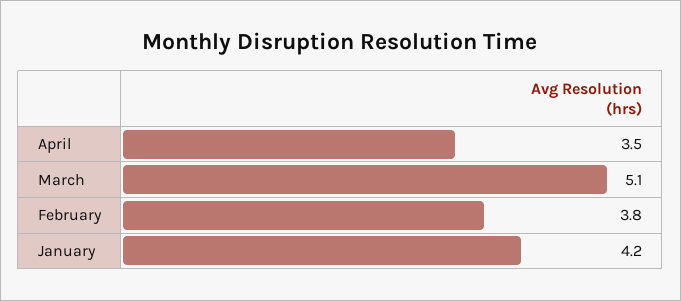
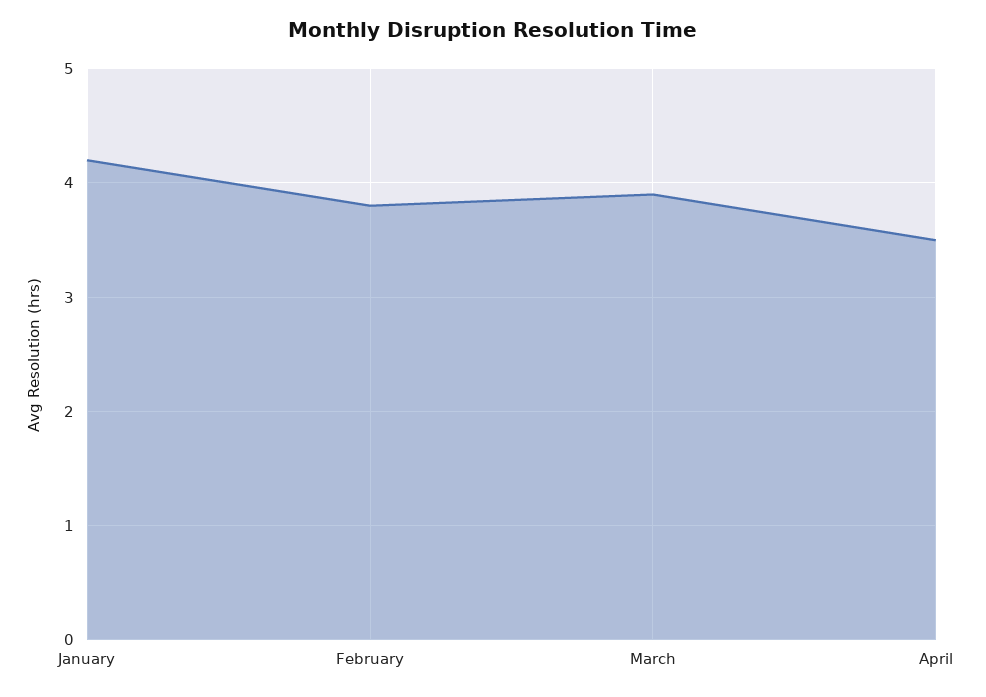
  {
    "April": 3.5,
-   "March": 5.1,
+   "March": 3.9,
    "February": 3.8,
    "January": 4.2
  }

